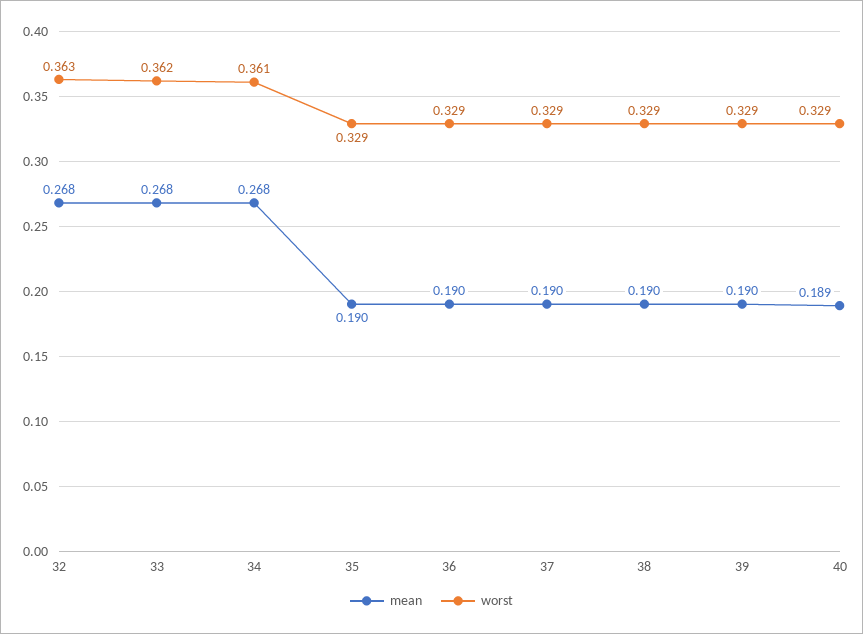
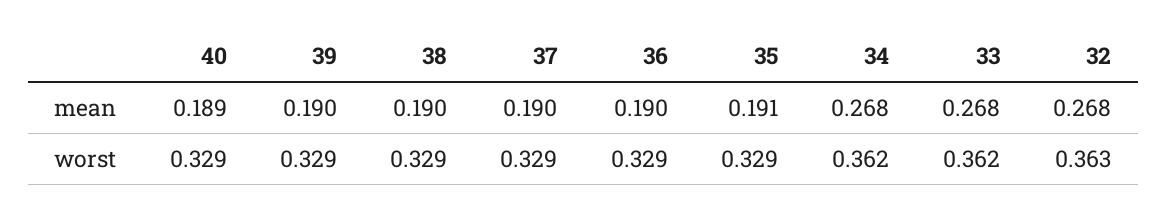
  {
    "mean": {
      "32": 0.268,
      "33": 0.268,
      "34": 0.268,
-     "35": 0.19,
+     "35": 0.191,
      "36": 0.19,
      "37": 0.19,
      "38": 0.19,
      "39": 0.19,
      "40": 0.189
    },
    "worst": {
      "32": 0.363,
      "33": 0.362,
-     "34": 0.361,
+     "34": 0.362,
      "35": 0.329,
      "36": 0.329,
      "37": 0.329,
      "38": 0.329,
      "39": 0.329,
      "40": 0.329
    }
  }

